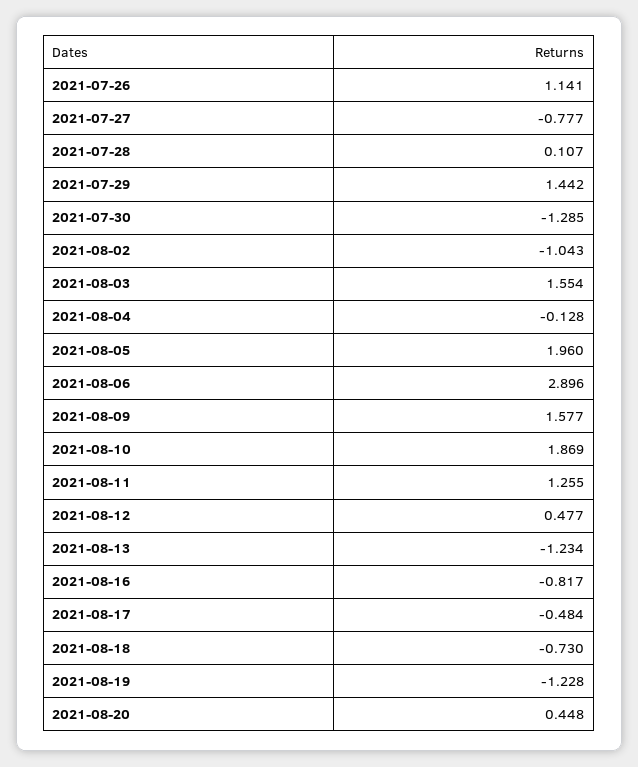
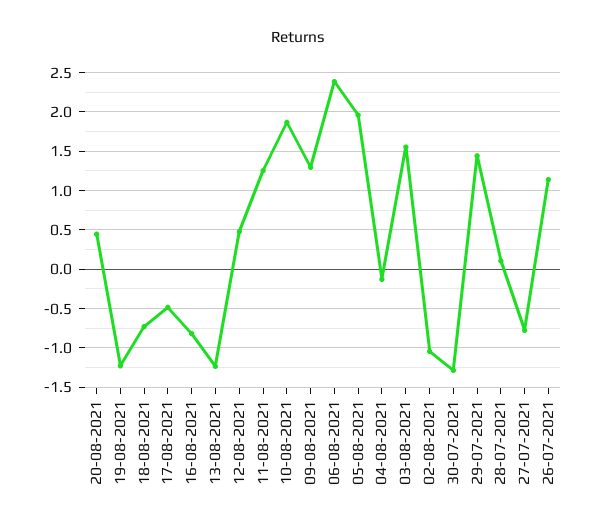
  {
    "2021-07-26": 1.141,
    "2021-07-27": -0.777,
    "2021-07-28": 0.107,
    "2021-07-29": 1.442,
    "2021-07-30": -1.285,
    "2021-08-02": -1.043,
    "2021-08-03": 1.554,
    "2021-08-04": -0.128,
    "2021-08-05": 1.96,
-   "2021-08-06": 2.896,
+   "2021-08-06": 2.4,
-   "2021-08-09": 1.577,
+   "2021-08-09": 1.3,
    "2021-08-10": 1.869,
    "2021-08-11": 1.255,
    "2021-08-12": 0.477,
    "2021-08-13": -1.234,
    "2021-08-16": -0.817,
    "2021-08-17": -0.484,
    "2021-08-18": -0.73,
    "2021-08-19": -1.228,
    "2021-08-20": 0.448
  }

